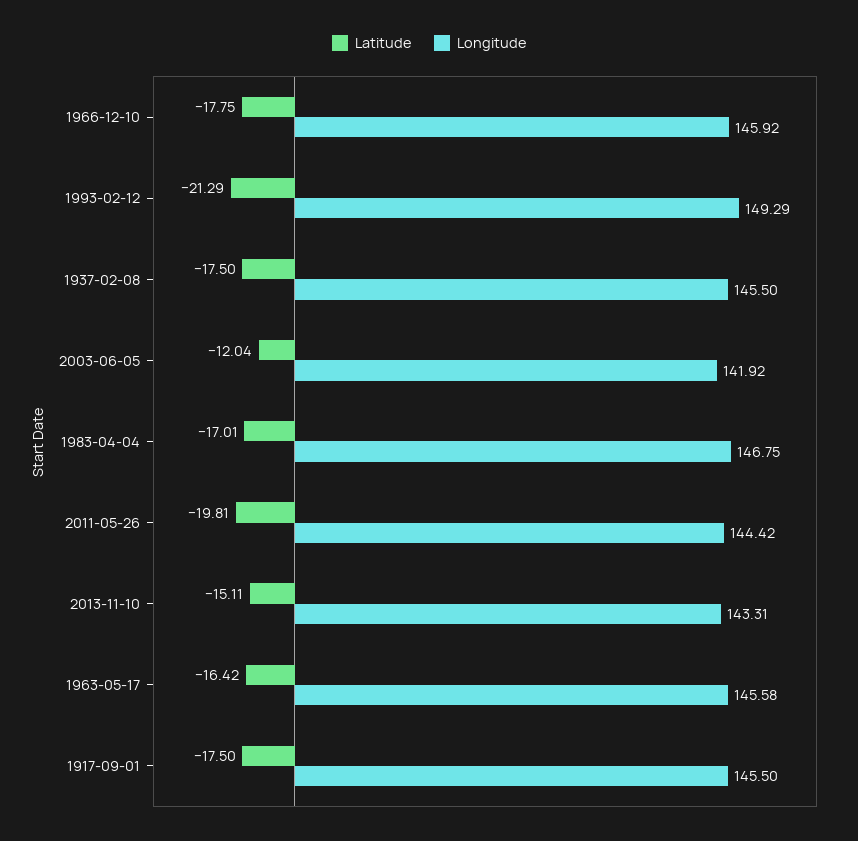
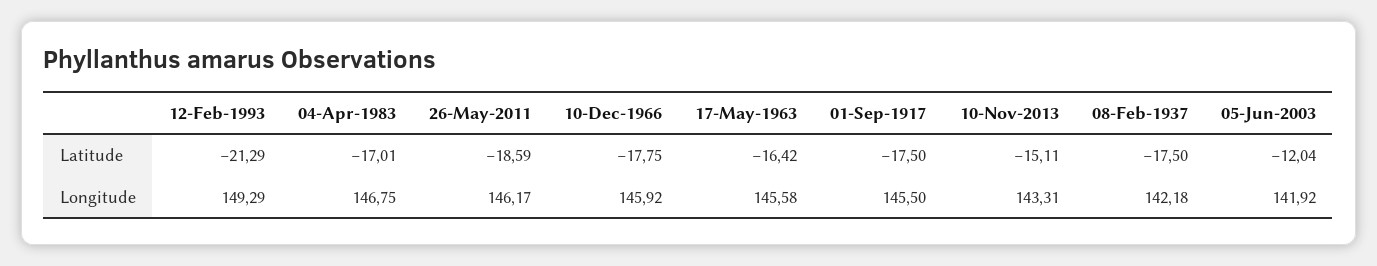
  {
    "Latitude": {
      "1966-12-10": -17.75,
      "1993-02-12": -21.29,
      "1937-02-08": -17.5,
      "2003-06-05": -12.04,
      "1983-04-04": -17.01,
-     "2011-05-26": -19.81,
+     "2011-05-26": -18.59,
      "2013-11-10": -15.11,
      "1963-05-17": -16.42,
      "1917-09-01": -17.5
    },
    "Longitude": {
      "1966-12-10": 145.92,
      "1993-02-12": 149.29,
-     "1937-02-08": 145.5,
+     "1937-02-08": 142.18,
      "2003-06-05": 141.92,
      "1983-04-04": 146.75,
-     "2011-05-26": 144.42,
+     "2011-05-26": 146.17,
      "2013-11-10": 143.31,
      "1963-05-17": 145.58,
      "1917-09-01": 145.5
    }
  }

